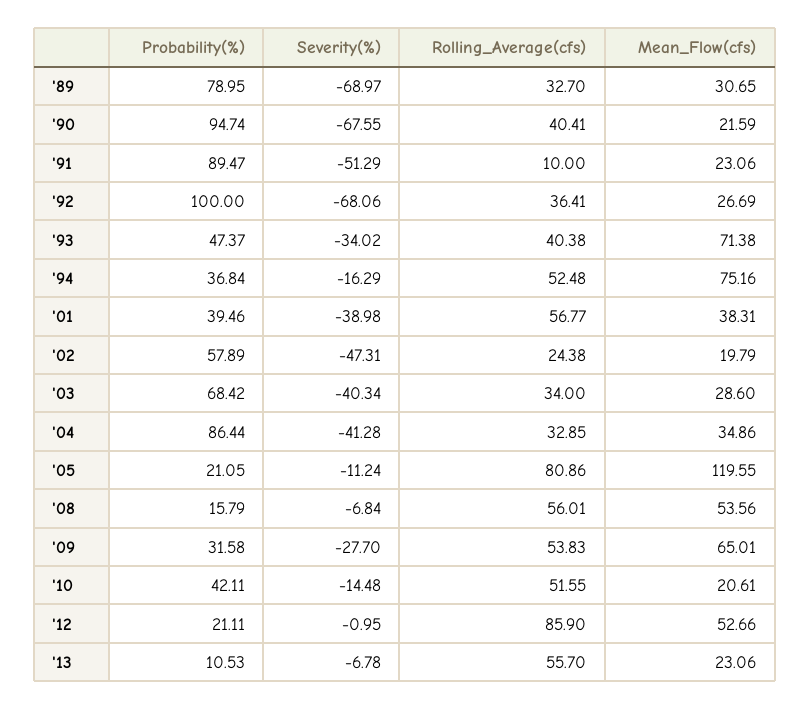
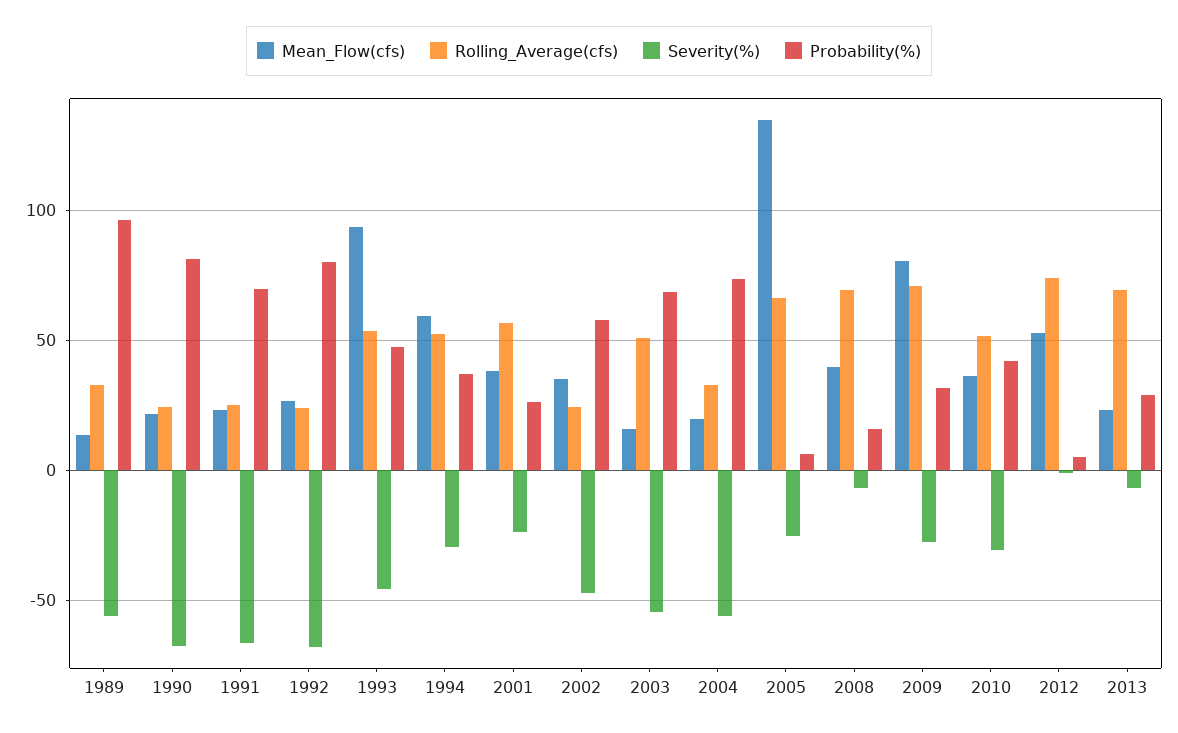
  {
    "Probability(%)": {
-     "'89": 78.95,
+     "'89": 95,
-     "'90": 94.74,
+     "'90": 80,
-     "'91": 89.47,
+     "'91": 70,
-     "'92": 100,
+     "'92": 80,
      "'93": 47.37,
      "'94": 36.84,
-     "'01": 39.46,
+     "'01": 25,
      "'02": 57.89,
      "'03": 68.42,
-     "'04": 86.44,
+     "'04": 75,
-     "'05": 21.05,
+     "'05": 5,
      "'08": 15.79,
      "'09": 31.58,
      "'10": 42.11,
-     "'12": 21.11,
+     "'12": 5,
-     "'13": 10.53
+     "'13": 30
    },
    "Severity(%)": {
-     "'89": -68.97,
+     "'89": -55,
      "'90": -67.55,
-     "'91": -51.29,
+     "'91": -65,
      "'92": -68.06,
-     "'93": -34.02,
+     "'93": -45,
-     "'94": -16.29,
+     "'94": -30,
-     "'01": -38.98,
+     "'01": -25,
      "'02": -47.31,
-     "'03": -40.34,
+     "'03": -55,
-     "'04": -41.28,
+     "'04": -55,
-     "'05": -11.24,
+     "'05": -25,
      "'08": -6.84,
      "'09": -27.7,
-     "'10": -14.48,
+     "'10": -30,
      "'12": -0.95,
      "'13": -6.78
    },
    "Rolling_Average(cfs)": {
      "'89": 32.7,
-     "'90": 40.41,
+     "'90": 25,
-     "'91": 10,
+     "'91": 25,
-     "'92": 36.41,
+     "'92": 25,
-     "'93": 40.38,
+     "'93": 55,
      "'94": 52.48,
      "'01": 56.77,
      "'02": 24.38,
-     "'03": 34,
+     "'03": 50,
      "'04": 32.85,
-     "'05": 80.86,
+     "'05": 65,
-     "'08": 56.01,
+     "'08": 70,
-     "'09": 53.83,
+     "'09": 70,
      "'10": 51.55,
-     "'12": 85.9,
+     "'12": 75,
-     "'13": 55.7
+     "'13": 70
    },
    "Mean_Flow(cfs)": {
-     "'89": 30.65,
+     "'89": 15,
      "'90": 21.59,
      "'91": 23.06,
      "'92": 26.69,
-     "'93": 71.38,
+     "'93": 95,
-     "'94": 75.16,
+     "'94": 60,
      "'01": 38.31,
-     "'02": 19.79,
+     "'02": 35,
-     "'03": 28.6,
+     "'03": 15,
-     "'04": 34.86,
+     "'04": 20,
-     "'05": 119.55,
+     "'05": 135,
-     "'08": 53.56,
+     "'08": 40,
-     "'09": 65.01,
+     "'09": 80,
-     "'10": 20.61,
+     "'10": 35,
      "'12": 52.66,
      "'13": 23.06
    }
  }

